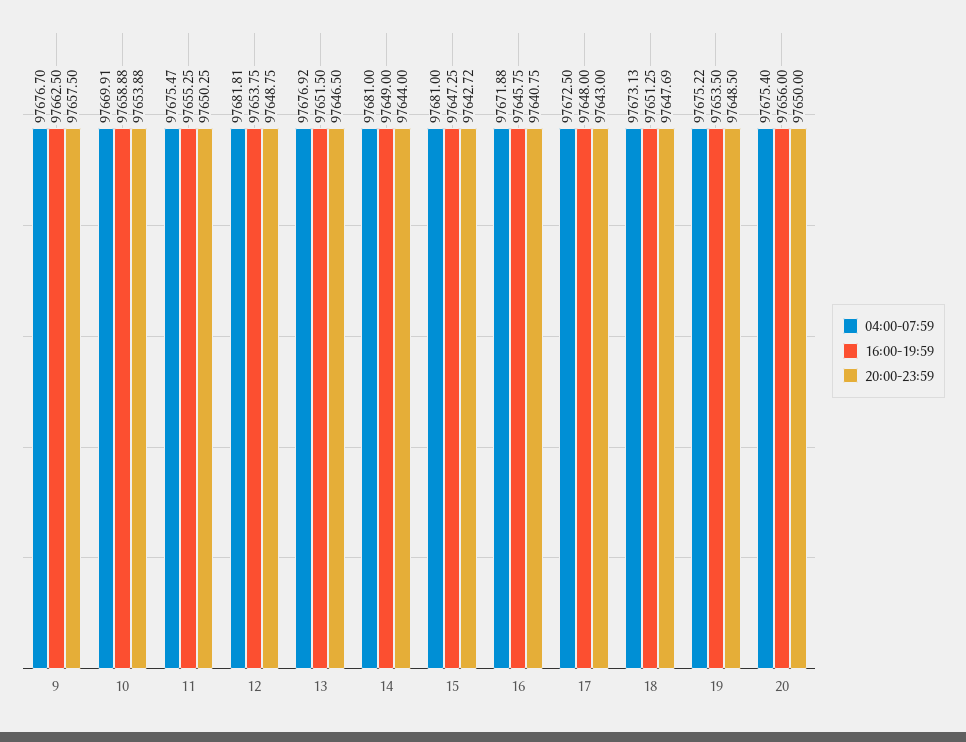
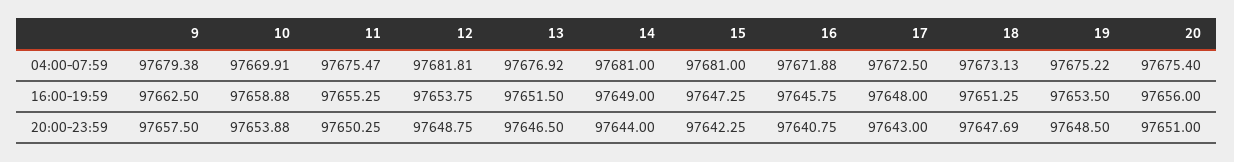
  {
    "04:00-07:59": {
-     "9": 97676.7,
+     "9": 97679.38,
      "10": 97669.91,
      "11": 97675.47,
      "12": 97681.81,
      "13": 97676.92,
      "14": 97681,
      "15": 97681,
      "16": 97671.88,
      "17": 97672.5,
      "18": 97673.13,
      "19": 97675.22,
      "20": 97675.4
    },
    "16:00-19:59": {
      "9": 97662.5,
      "10": 97658.88,
      "11": 97655.25,
      "12": 97653.75,
      "13": 97651.5,
      "14": 97649,
      "15": 97647.25,
      "16": 97645.75,
      "17": 97648,
      "18": 97651.25,
      "19": 97653.5,
      "20": 97656
    },
    "20:00-23:59": {
      "9": 97657.5,
      "10": 97653.88,
      "11": 97650.25,
      "12": 97648.75,
      "13": 97646.5,
      "14": 97644,
-     "15": 97642.72,
+     "15": 97642.25,
      "16": 97640.75,
      "17": 97643,
      "18": 97647.69,
      "19": 97648.5,
-     "20": 97650
+     "20": 97651
    }
  }

